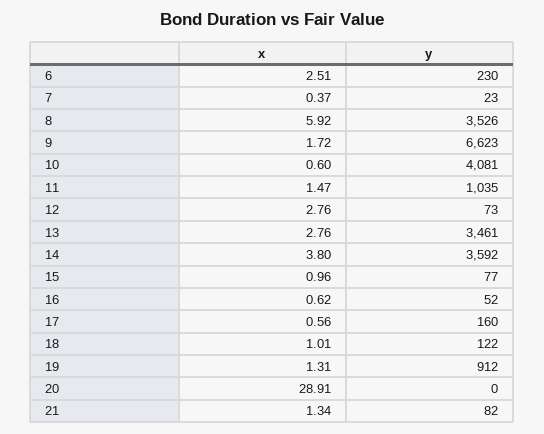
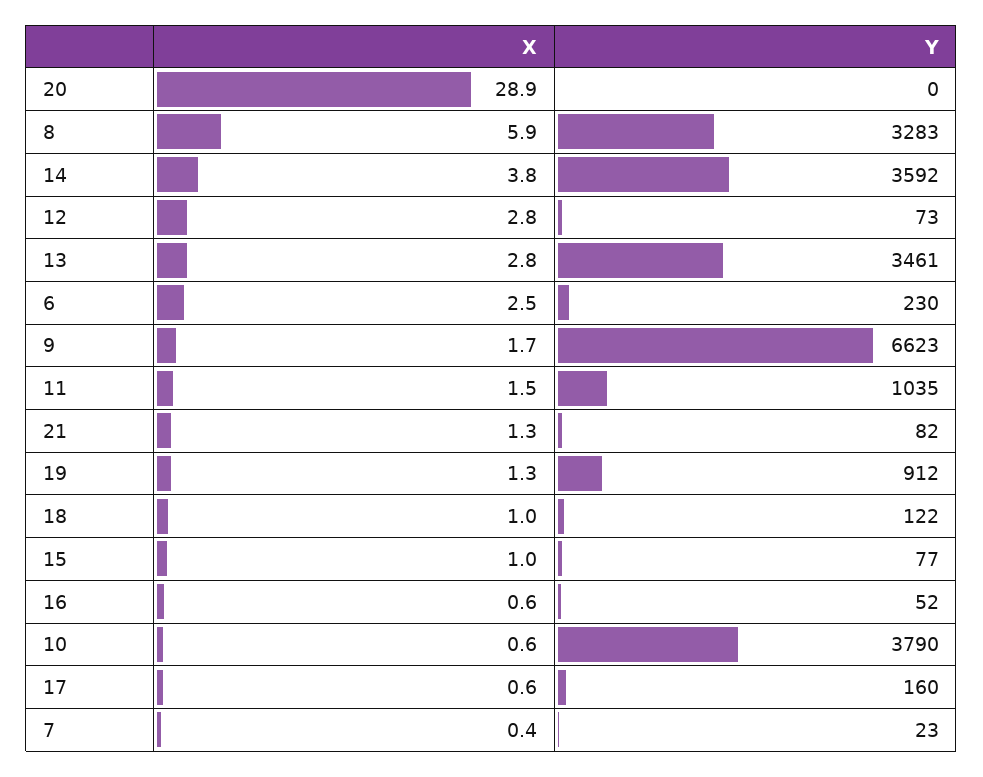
  {
    "x": {
      "6": 2.51,
      "7": 0.37,
      "8": 5.92,
      "9": 1.72,
      "10": 0.6,
      "11": 1.47,
      "12": 2.76,
      "13": 2.76,
      "14": 3.8,
      "15": 0.96,
      "16": 0.62,
      "17": 0.56,
      "18": 1.01,
      "19": 1.31,
      "20": 28.91,
      "21": 1.34
    },
    "y": {
      "6": 230,
      "7": 23,
-     "8": 3526,
+     "8": 3283,
      "9": 6623,
-     "10": 4081,
+     "10": 3790,
      "11": 1035,
      "12": 73,
      "13": 3461,
      "14": 3592,
      "15": 77,
      "16": 52,
      "17": 160,
      "18": 122,
      "19": 912,
      "20": 0,
      "21": 82
    }
  }

